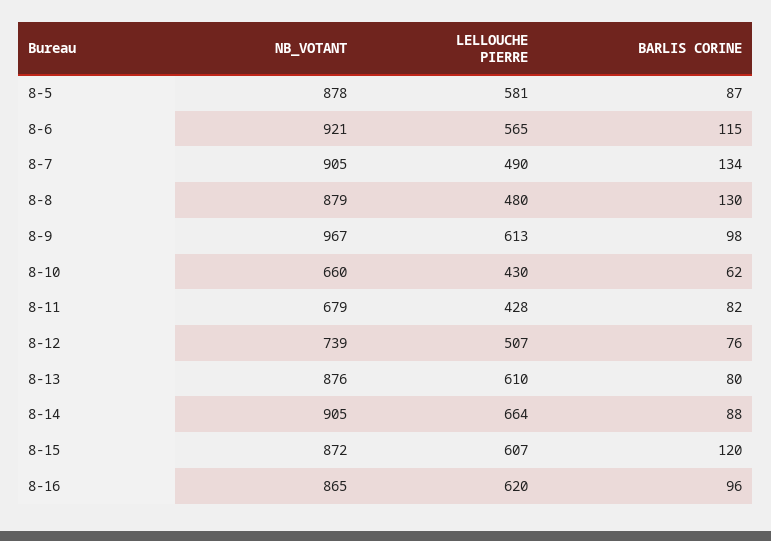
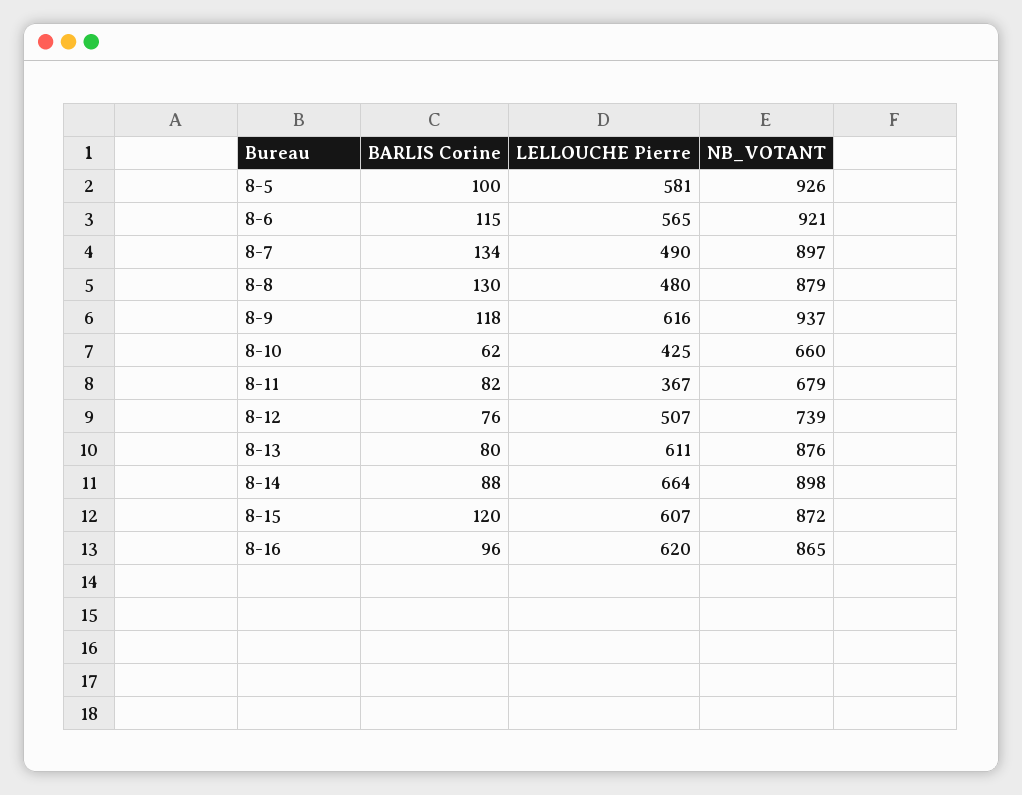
  {
    "NB_VOTANT": {
-     "8-5": 878,
+     "8-5": 926,
      "8-6": 921,
-     "8-7": 905,
+     "8-7": 897,
      "8-8": 879,
-     "8-9": 967,
+     "8-9": 937,
      "8-10": 660,
      "8-11": 679,
      "8-12": 739,
      "8-13": 876,
-     "8-14": 905,
+     "8-14": 898,
      "8-15": 872,
      "8-16": 865
    },
    "LELLOUCHE PIERRE": {
      "8-5": 581,
      "8-6": 565,
      "8-7": 490,
      "8-8": 480,
-     "8-9": 613,
+     "8-9": 616,
-     "8-10": 430,
+     "8-10": 425,
-     "8-11": 428,
+     "8-11": 367,
      "8-12": 507,
-     "8-13": 610,
+     "8-13": 611,
      "8-14": 664,
      "8-15": 607,
      "8-16": 620
    },
    "BARLIS CORINE": {
-     "8-5": 87,
+     "8-5": 100,
      "8-6": 115,
      "8-7": 134,
      "8-8": 130,
-     "8-9": 98,
+     "8-9": 118,
      "8-10": 62,
      "8-11": 82,
      "8-12": 76,
      "8-13": 80,
      "8-14": 88,
      "8-15": 120,
      "8-16": 96
    }
  }

